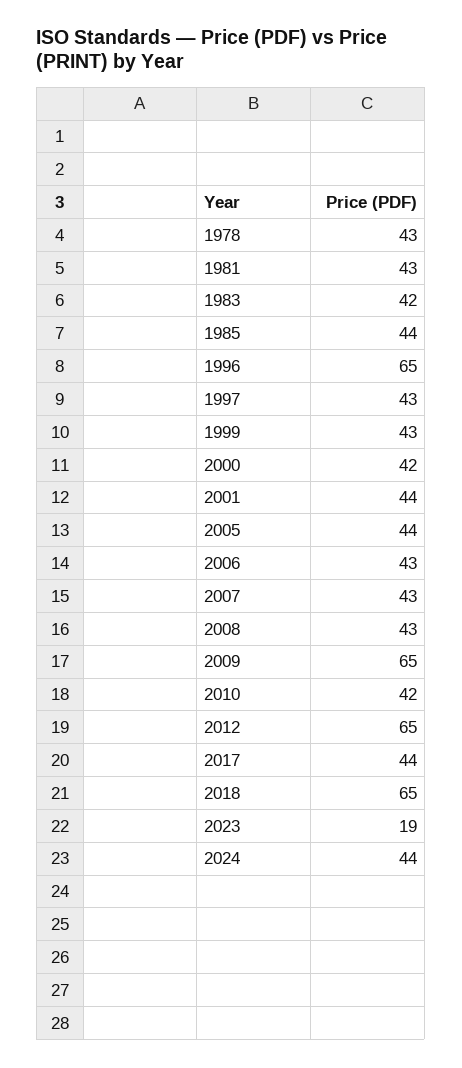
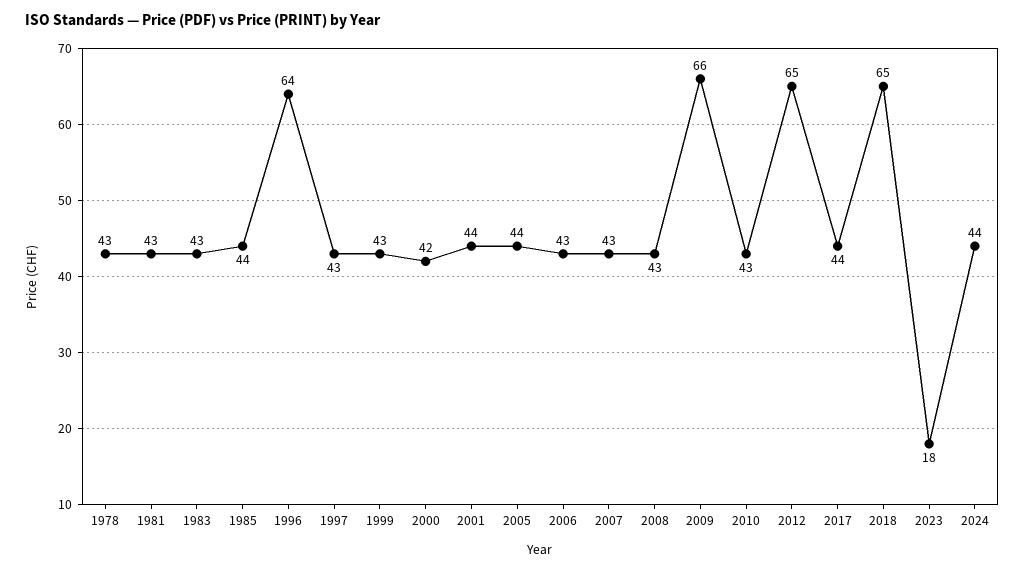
  {
    "1978": 43,
    "1981": 43,
-   "1983": 42,
+   "1983": 43,
    "1985": 44,
-   "1996": 65,
+   "1996": 64,
    "1997": 43,
    "1999": 43,
    "2000": 42,
    "2001": 44,
    "2005": 44,
    "2006": 43,
    "2007": 43,
    "2008": 43,
-   "2009": 65,
+   "2009": 66,
-   "2010": 42,
+   "2010": 43,
    "2012": 65,
    "2017": 44,
    "2018": 65,
-   "2023": 19,
+   "2023": 18,
    "2024": 44
  }

